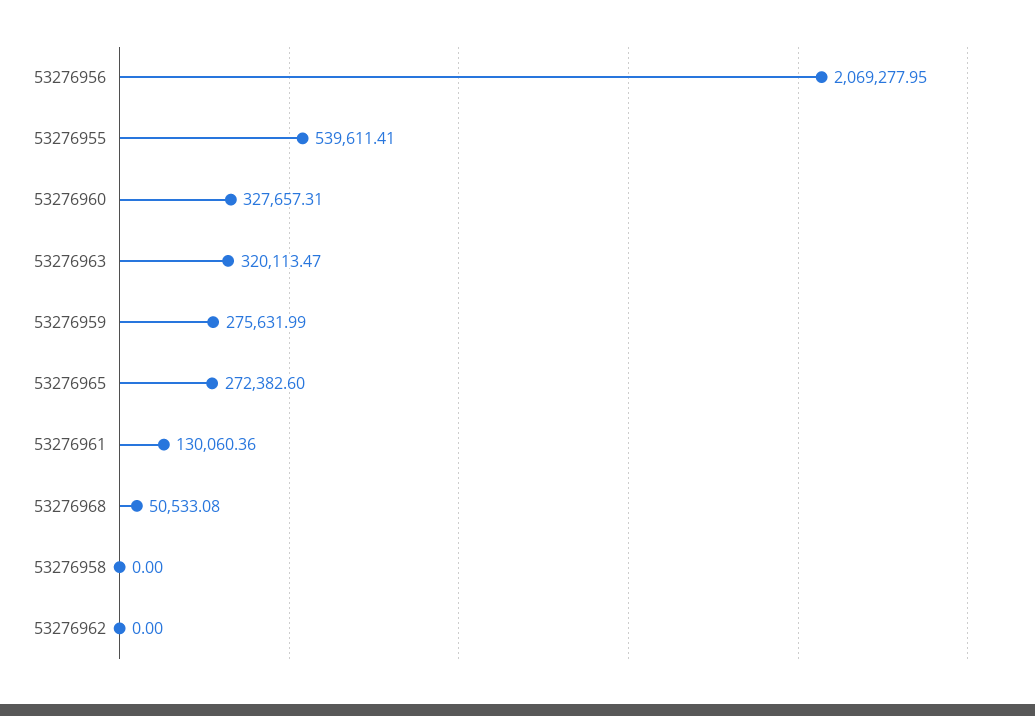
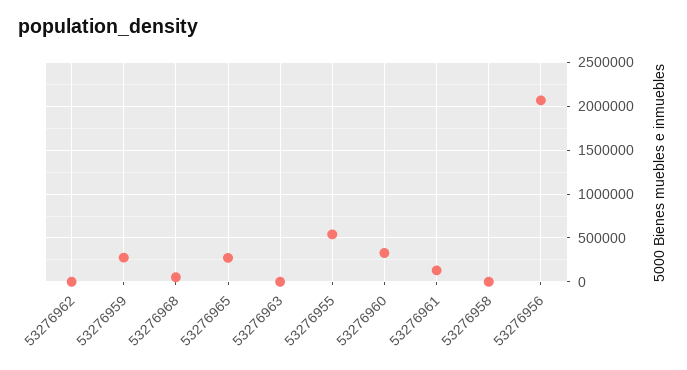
  {
    "53276956": 2069277.95,
    "53276955": 539611.41,
    "53276960": 327657.31,
-   "53276963": 320113.47,
+   "53276963": 0,
    "53276959": 275631.99,
    "53276965": 272382.6,
    "53276961": 130060.36,
    "53276968": 50533.08,
    "53276958": 0,
    "53276962": 0
  }

